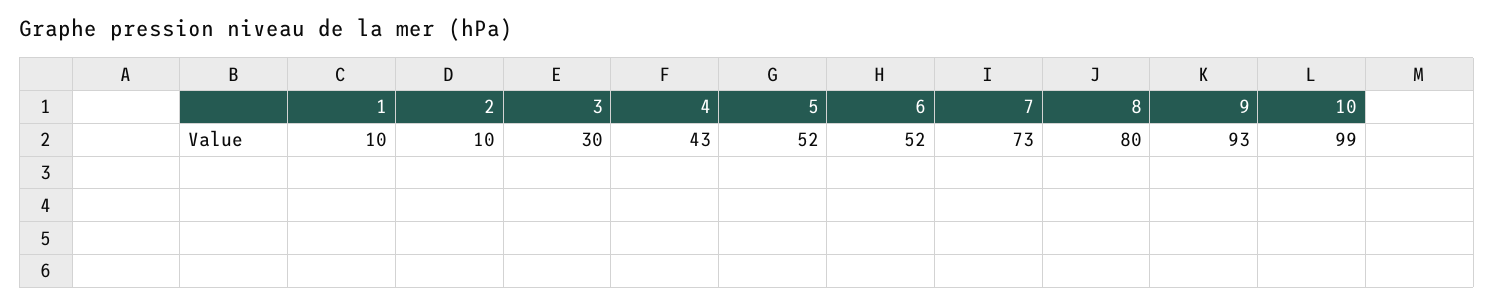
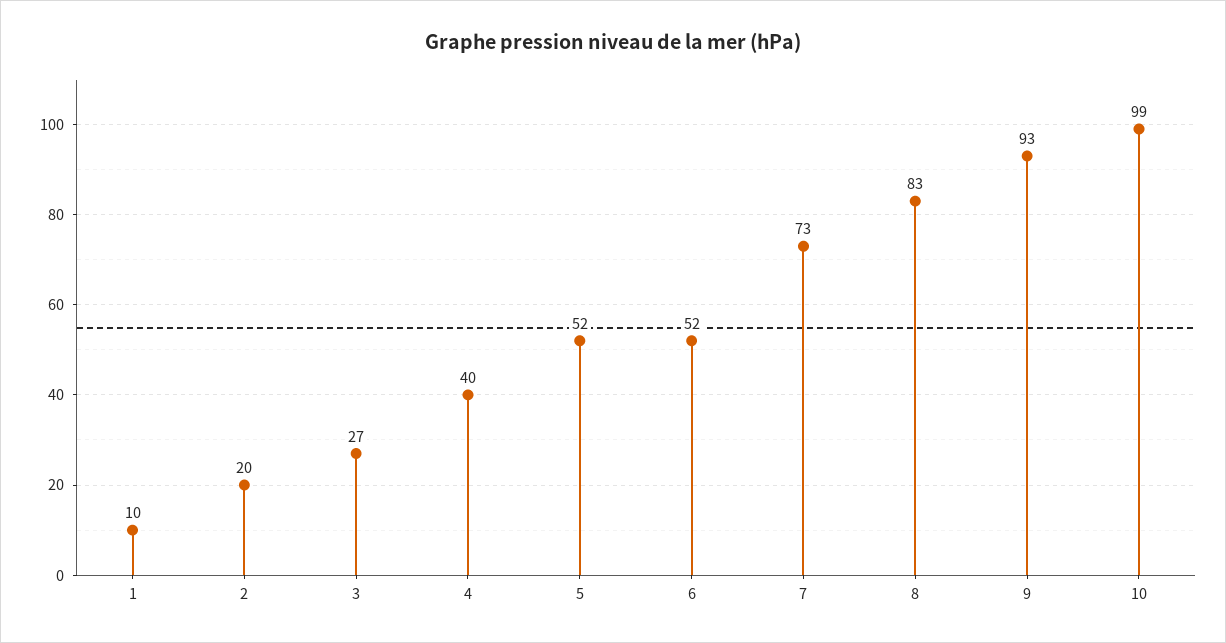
  {
    "1": 10,
-   "2": 10,
+   "2": 20,
-   "3": 30,
+   "3": 27,
-   "4": 43,
+   "4": 40,
    "5": 52,
    "6": 52,
    "7": 73,
-   "8": 80,
+   "8": 83,
    "9": 93,
    "10": 99
  }

